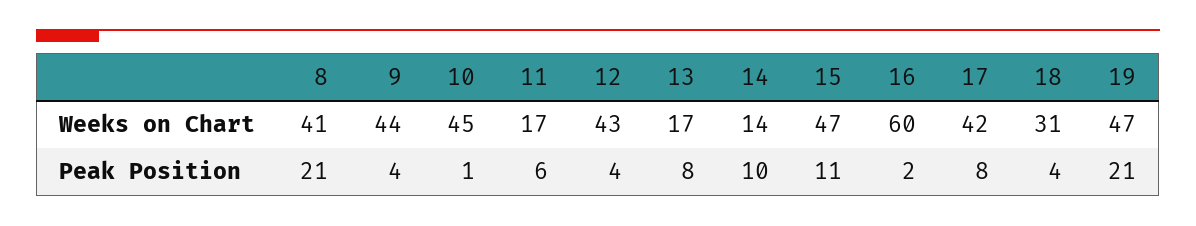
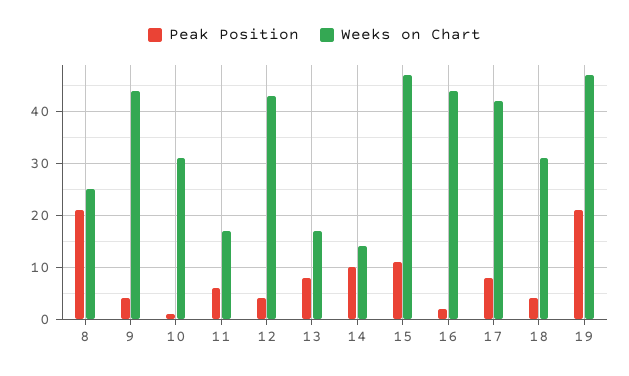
  {
    "Weeks on Chart": {
-     "8": 41,
+     "8": 25,
      "9": 44,
-     "10": 45,
+     "10": 30,
      "11": 17,
      "12": 43,
      "13": 17,
      "14": 14,
      "15": 47,
-     "16": 60,
+     "16": 45,
      "17": 42,
      "18": 31,
      "19": 47
    },
    "Peak Position": {
      "8": 21,
      "9": 4,
      "10": 1,
      "11": 6,
      "12": 4,
      "13": 8,
      "14": 10,
      "15": 11,
      "16": 2,
      "17": 8,
      "18": 4,
      "19": 21
    }
  }

